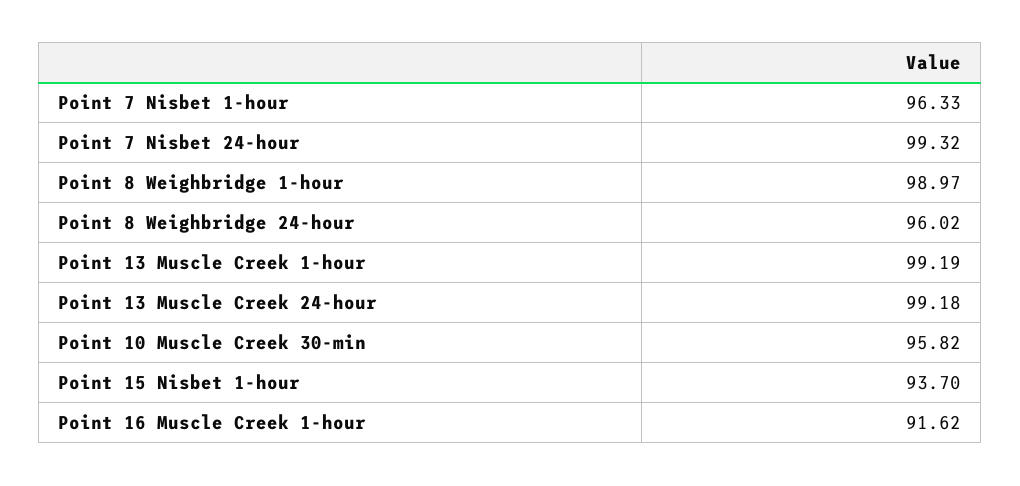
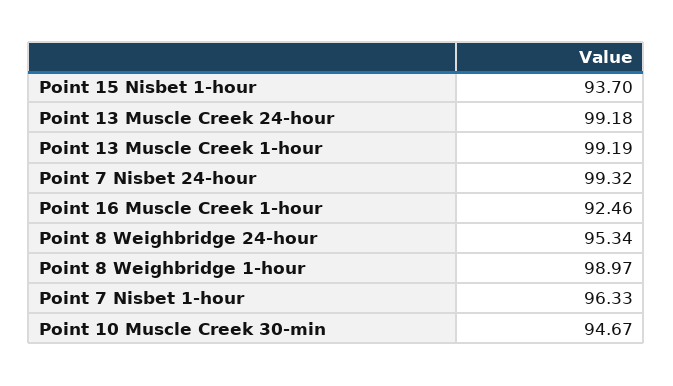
  {
    "Point 7 Nisbet 1-hour": 96.33,
    "Point 7 Nisbet 24-hour": 99.32,
    "Point 8 Weighbridge 1-hour": 98.97,
-   "Point 8 Weighbridge 24-hour": 96.02,
+   "Point 8 Weighbridge 24-hour": 95.34,
    "Point 13 Muscle Creek 1-hour": 99.19,
    "Point 13 Muscle Creek 24-hour": 99.18,
-   "Point 10 Muscle Creek 30-min": 95.82,
+   "Point 10 Muscle Creek 30-min": 94.67,
    "Point 15 Nisbet 1-hour": 93.7,
-   "Point 16 Muscle Creek 1-hour": 91.62
+   "Point 16 Muscle Creek 1-hour": 92.46
  }

